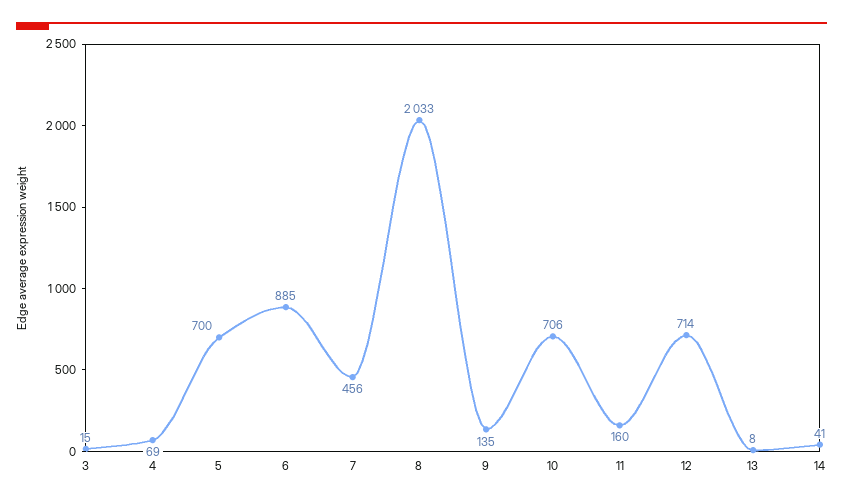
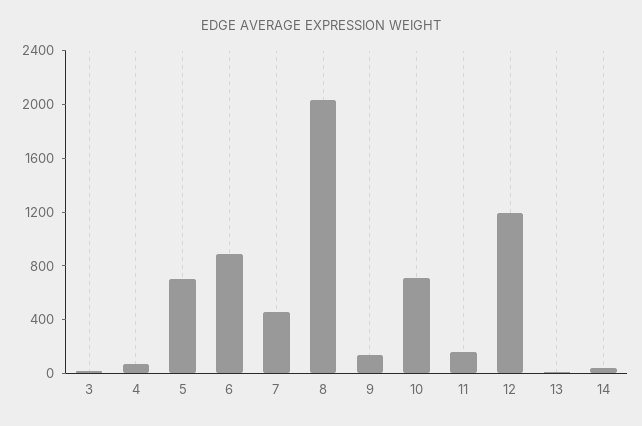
  {
    "3": 15,
    "4": 69,
    "5": 700,
    "6": 885,
    "7": 456,
    "8": 2033,
    "9": 135,
    "10": 706,
    "11": 160,
-   "12": 714,
+   "12": 1200,
    "13": 8,
    "14": 41
  }

